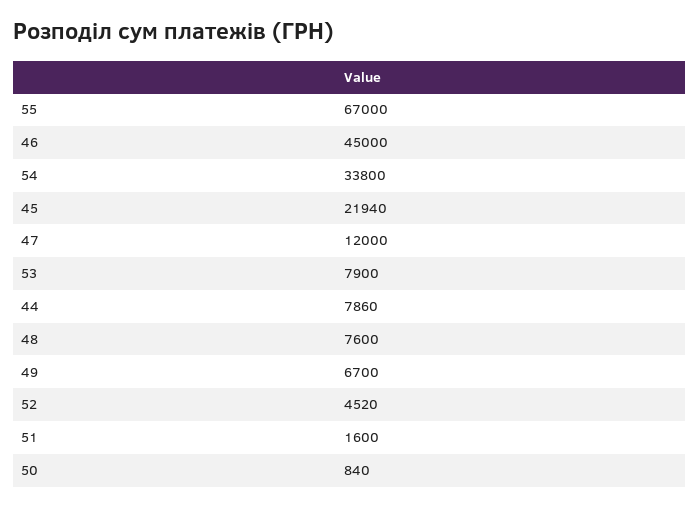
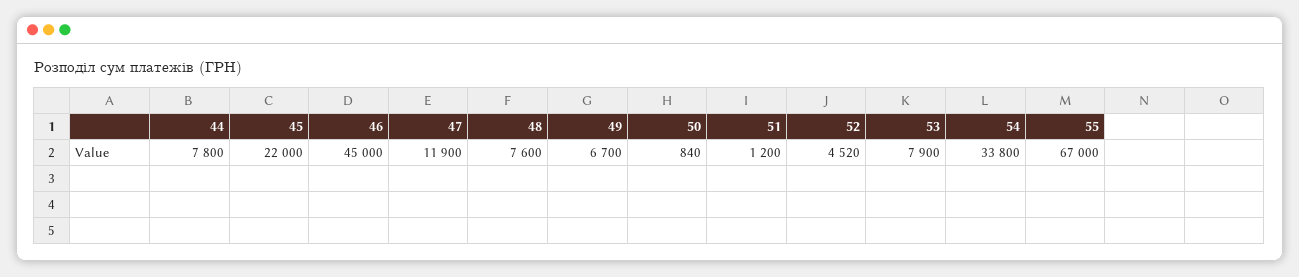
  {
    "55": 67000,
    "46": 45000,
    "54": 33800,
-   "45": 21940,
+   "45": 22000,
-   "47": 12000,
+   "47": 11900,
    "53": 7900,
-   "44": 7860,
+   "44": 7800,
    "48": 7600,
    "49": 6700,
    "52": 4520,
-   "51": 1600,
+   "51": 1200,
    "50": 840
  }

